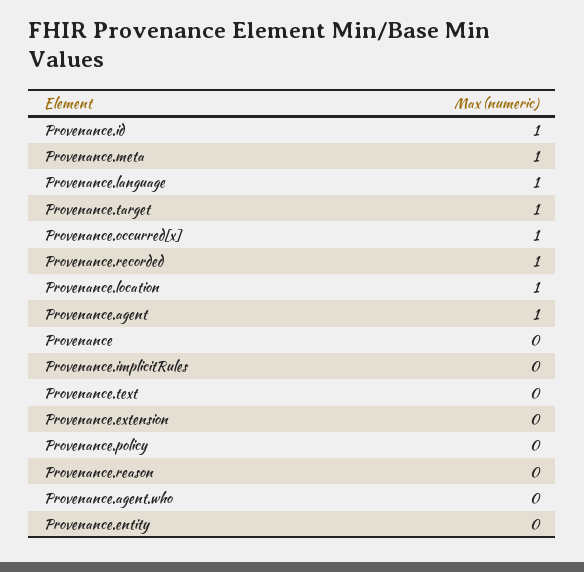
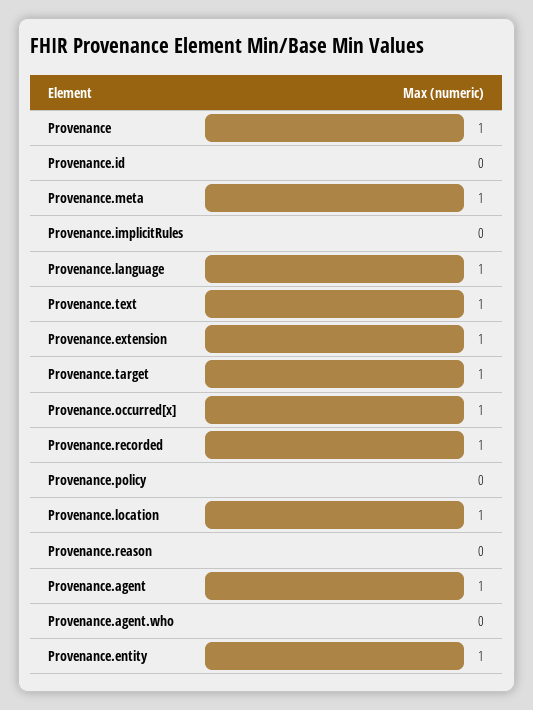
  {
-   "Provenance.id": 1,
+   "Provenance.id": 0,
    "Provenance.meta": 1,
    "Provenance.language": 1,
    "Provenance.target": 1,
    "Provenance.occurred[x]": 1,
    "Provenance.recorded": 1,
    "Provenance.location": 1,
    "Provenance.agent": 1,
-   "Provenance": 0,
+   "Provenance": 1,
    "Provenance.implicitRules": 0,
-   "Provenance.text": 0,
+   "Provenance.text": 1,
-   "Provenance.extension": 0,
+   "Provenance.extension": 1,
    "Provenance.policy": 0,
    "Provenance.reason": 0,
    "Provenance.agent.who": 0,
-   "Provenance.entity": 0
+   "Provenance.entity": 1
  }

